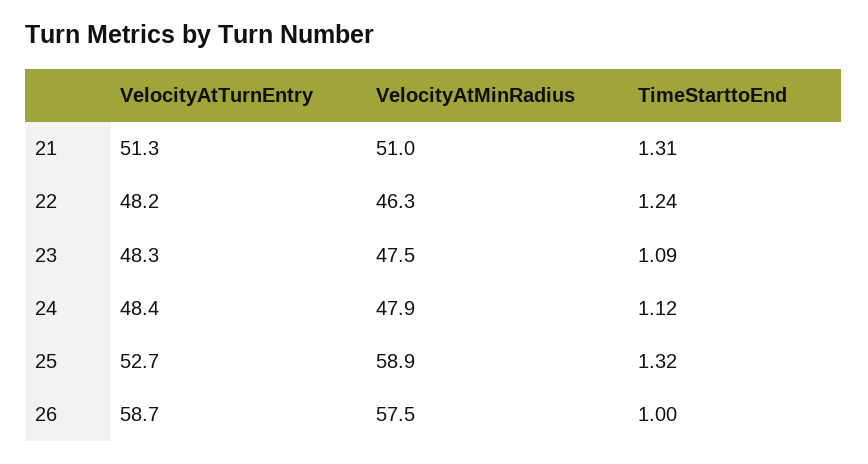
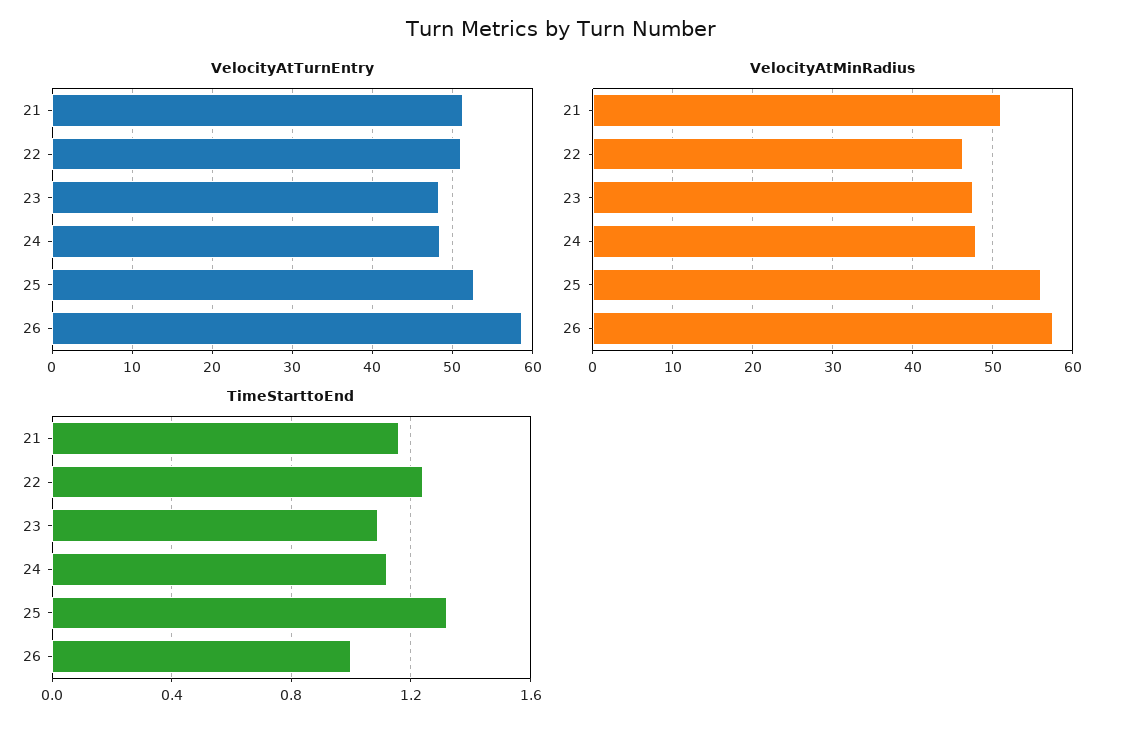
  {
    "VelocityAtTurnEntry": {
      "21": 51.3,
-     "22": 48.2,
+     "22": 51,
      "23": 48.3,
      "24": 48.4,
      "25": 52.7,
      "26": 58.7
    },
    "VelocityAtMinRadius": {
      "21": 51,
      "22": 46.3,
      "23": 47.5,
      "24": 47.9,
-     "25": 58.9,
+     "25": 56,
      "26": 57.5
    },
    "TimeStarttoEnd": {
-     "21": 1.31,
+     "21": 1.15,
      "22": 1.24,
      "23": 1.09,
      "24": 1.12,
      "25": 1.32,
      "26": 1
    }
  }

